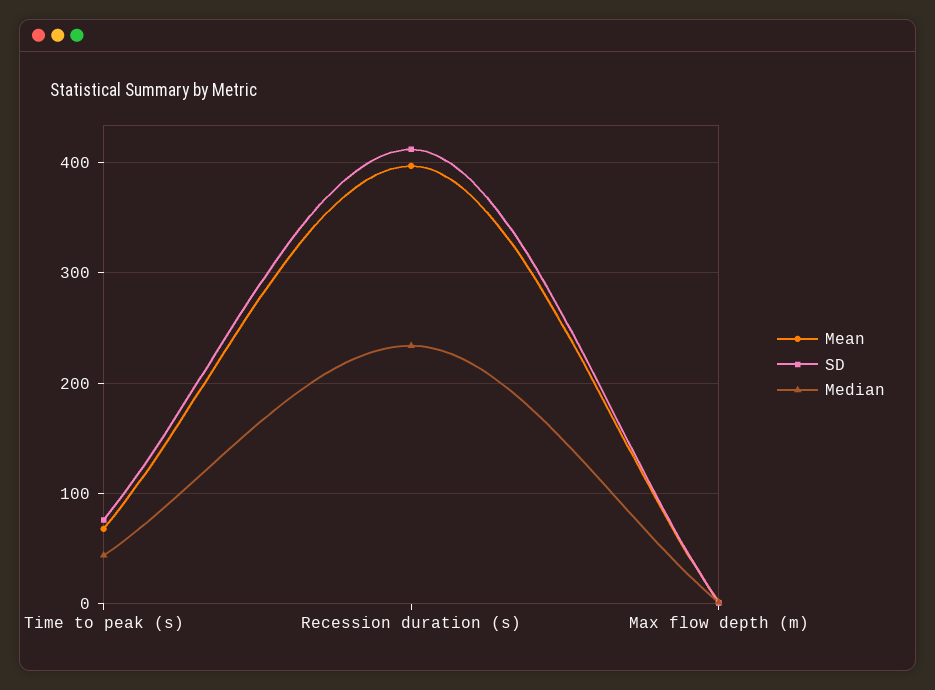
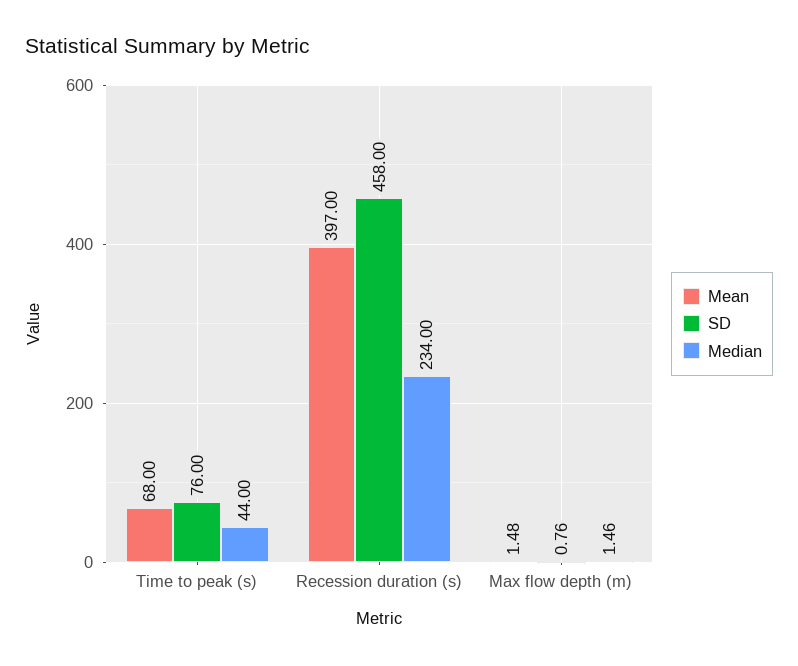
  {
    "Mean": {
      "Time to peak (s)": 68,
      "Recession duration (s)": 397,
      "Max flow depth (m)": 1.48
    },
    "SD": {
      "Time to peak (s)": 76,
-     "Recession duration (s)": 410,
+     "Recession duration (s)": 458,
      "Max flow depth (m)": 0.76
    },
    "Median": {
      "Time to peak (s)": 44,
      "Recession duration (s)": 234,
      "Max flow depth (m)": 1.46
    }
  }

